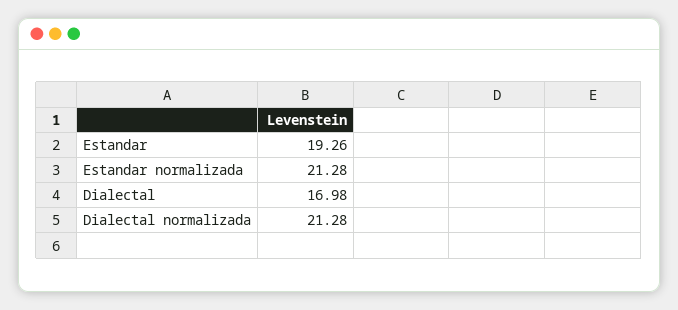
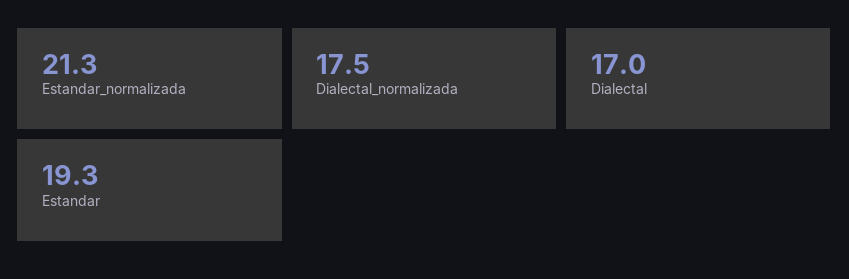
  {
    "Estandar": 19.26,
    "Estandar normalizada": 21.28,
    "Dialectal": 16.98,
-   "Dialectal normalizada": 21.28
+   "Dialectal normalizada": 17.5
  }

